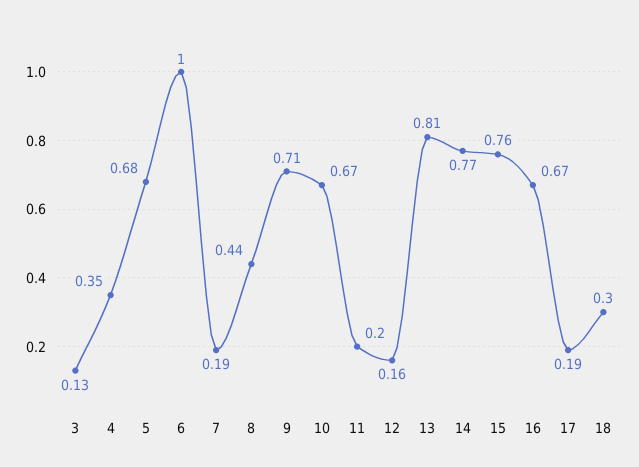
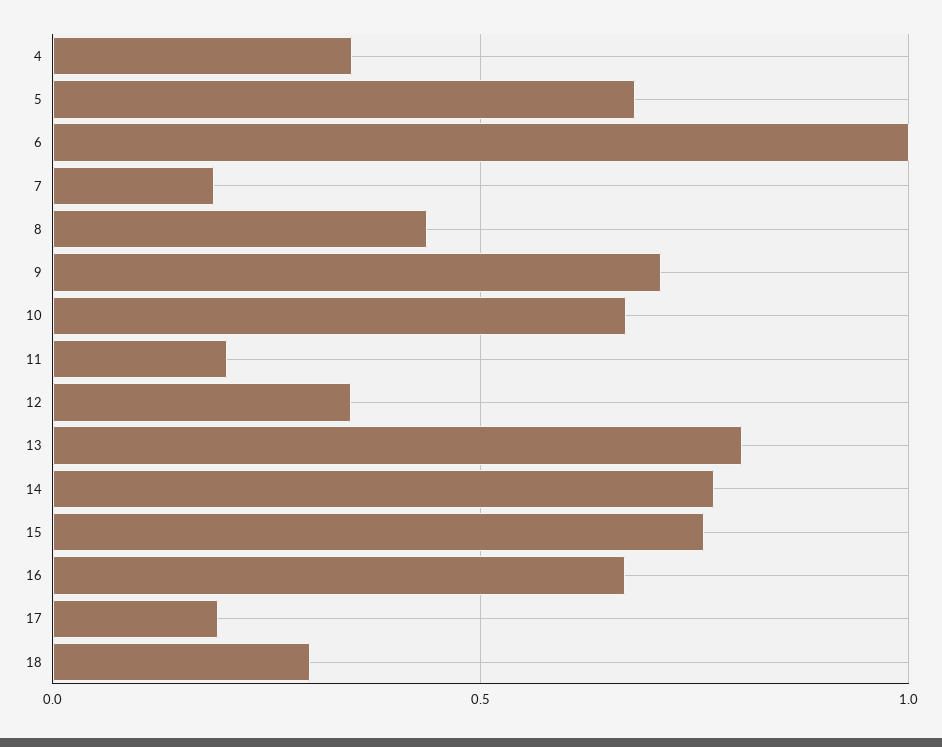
  {
-   "3": 0.13,
    "4": 0.35,
    "5": 0.68,
    "6": 1,
    "7": 0.19,
    "8": 0.44,
    "9": 0.71,
    "10": 0.67,
    "11": 0.2,
-   "12": 0.16,
+   "12": 0.35,
    "13": 0.81,
    "14": 0.77,
    "15": 0.76,
    "16": 0.67,
    "17": 0.19,
    "18": 0.3
  }

